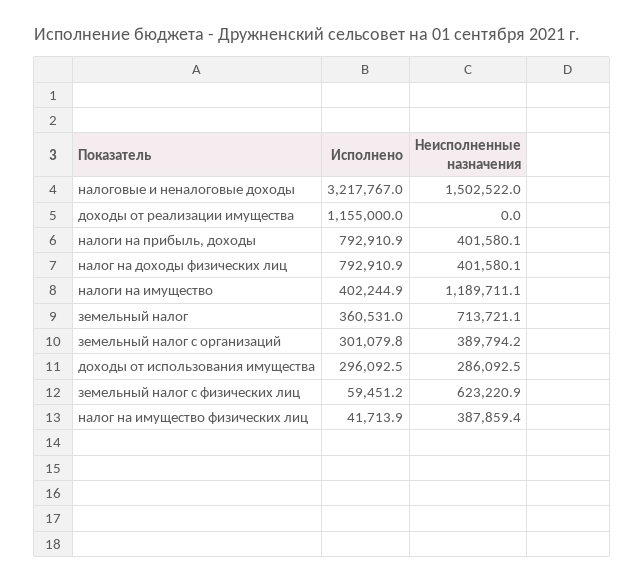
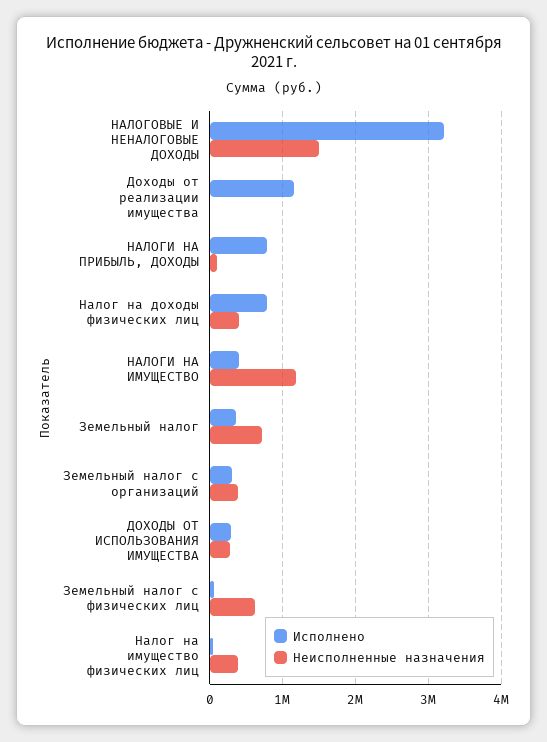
  {
    "Исполнено": {
      "налоговые и неналоговые доходы": 3217767,
      "доходы от реализации имущества": 1155000,
      "налоги на прибыль, доходы": 792910.9,
      "налог на доходы физических лиц": 792910.9,
      "налоги на имущество": 402244.9,
      "земельный налог": 360531,
      "земельный налог с организаций": 301079.8,
      "доходы от использования имущества": 296092.5,
      "земельный налог с физических лиц": 59451.2,
      "налог на имущество физических лиц": 41713.9
    },
    "Неисполненные назначения": {
      "налоговые и неналоговые доходы": 1502522,
      "доходы от реализации имущества": 0,
-     "налоги на прибыль, доходы": 401580.1,
+     "налоги на прибыль, доходы": 100000,
      "налог на доходы физических лиц": 401580.1,
      "налоги на имущество": 1189711.1,
      "земельный налог": 713721.1,
      "земельный налог с организаций": 389794.2,
      "доходы от использования имущества": 286092.5,
      "земельный налог с физических лиц": 623220.9,
      "налог на имущество физических лиц": 387859.4
    }
  }

